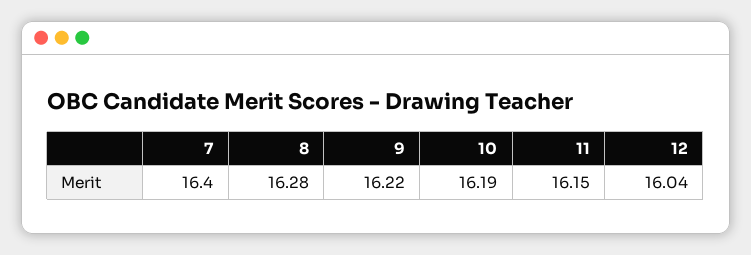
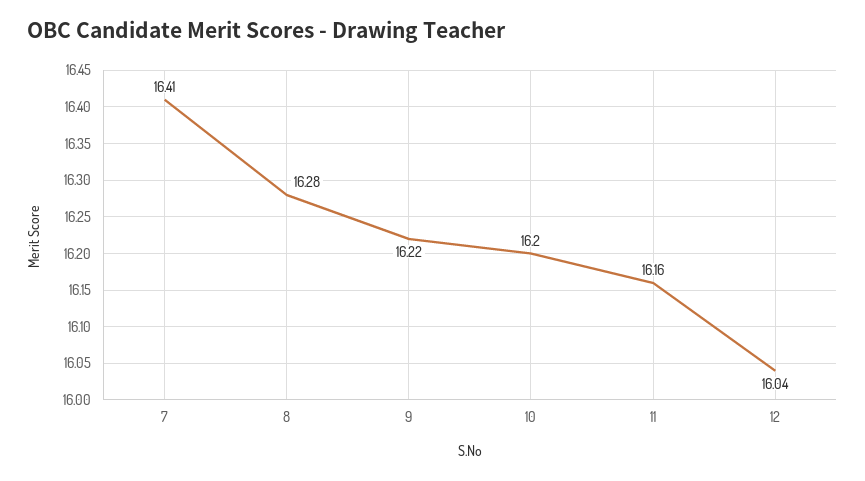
  {
-   "7": 16.4,
+   "7": 16.41,
    "8": 16.28,
    "9": 16.22,
-   "10": 16.19,
+   "10": 16.2,
-   "11": 16.15,
+   "11": 16.16,
    "12": 16.04
  }

